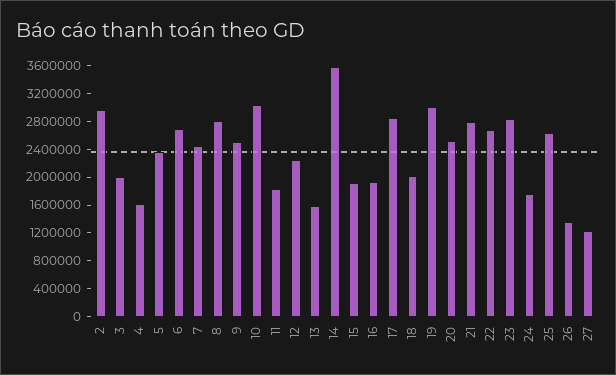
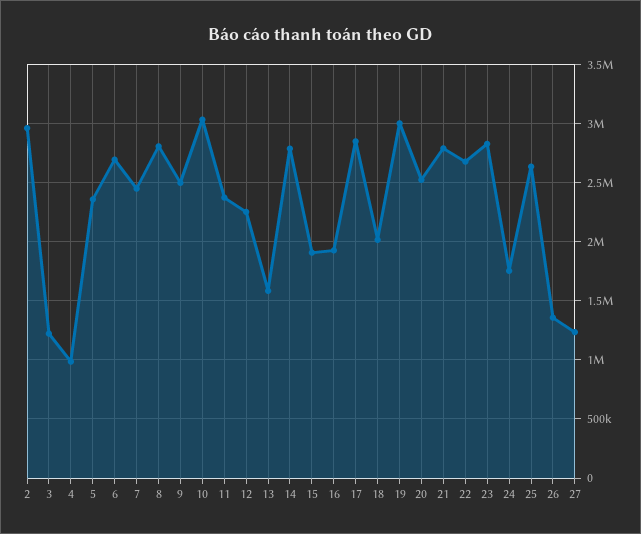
  {
    "2": 3000000,
-   "3": 2000000,
+   "3": 1200000,
-   "4": 1600000,
+   "4": 1000000,
    "5": 2400000,
    "6": 2700000,
    "7": 2500000,
    "8": 2800000,
    "9": 2500000,
    "10": 3000000,
-   "11": 1800000,
+   "11": 2400000,
    "12": 2300000,
    "13": 1600000,
-   "14": 3600000,
+   "14": 2800000,
    "15": 1900000,
    "16": 1900000,
    "17": 2900000,
    "18": 2000000,
    "19": 3000000,
    "20": 2500000,
    "21": 2800000,
    "22": 2700000,
    "23": 2800000,
    "24": 1800000,
    "25": 2600000,
    "26": 1400000,
    "27": 1200000
  }

